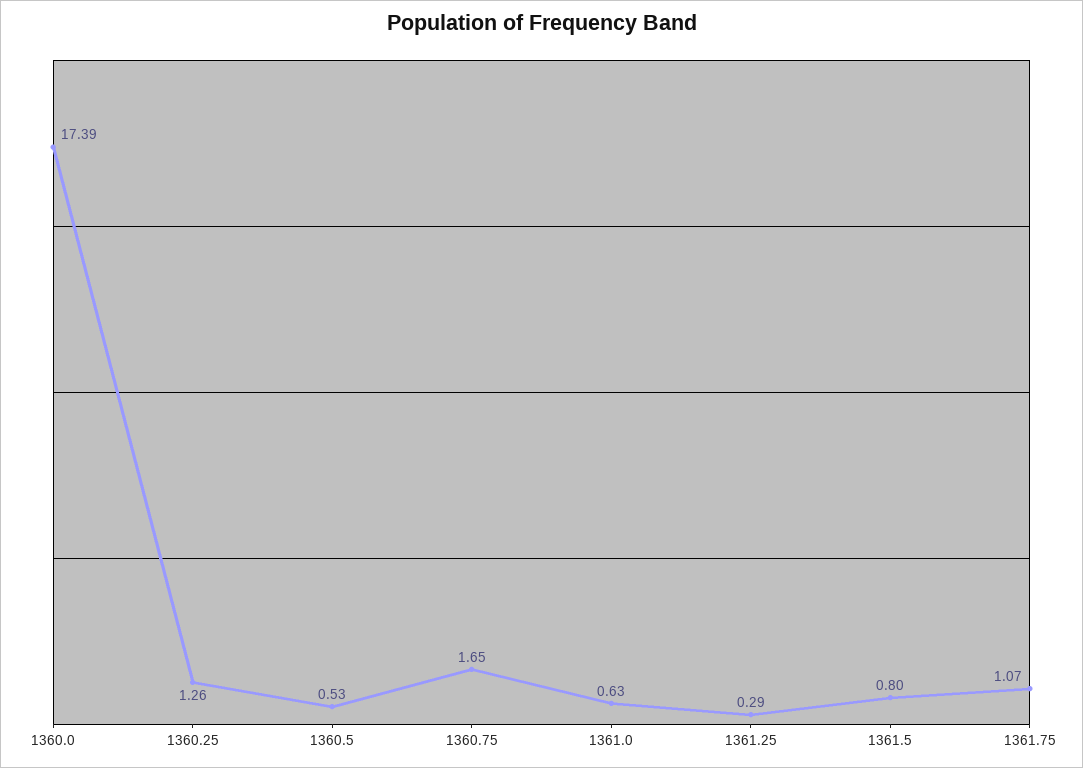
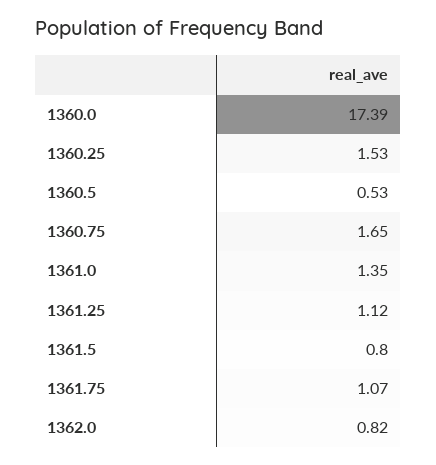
  {
    "1360.0": 17.39,
-   "1360.25": 1.26,
+   "1360.25": 1.53,
    "1360.5": 0.53,
    "1360.75": 1.65,
-   "1361.0": 0.63,
+   "1361.0": 1.35,
-   "1361.25": 0.29,
+   "1361.25": 1.12,
    "1361.5": 0.8,
-   "1361.75": 1.07
+   "1361.75": 1.07,
+   "1362.0": 0.82
  }

